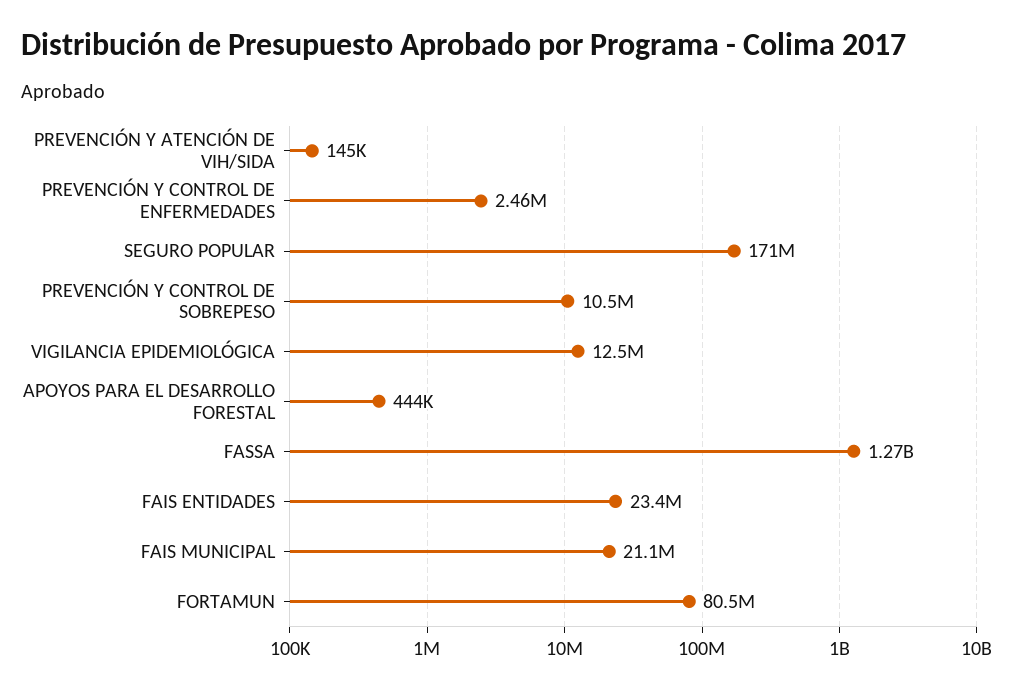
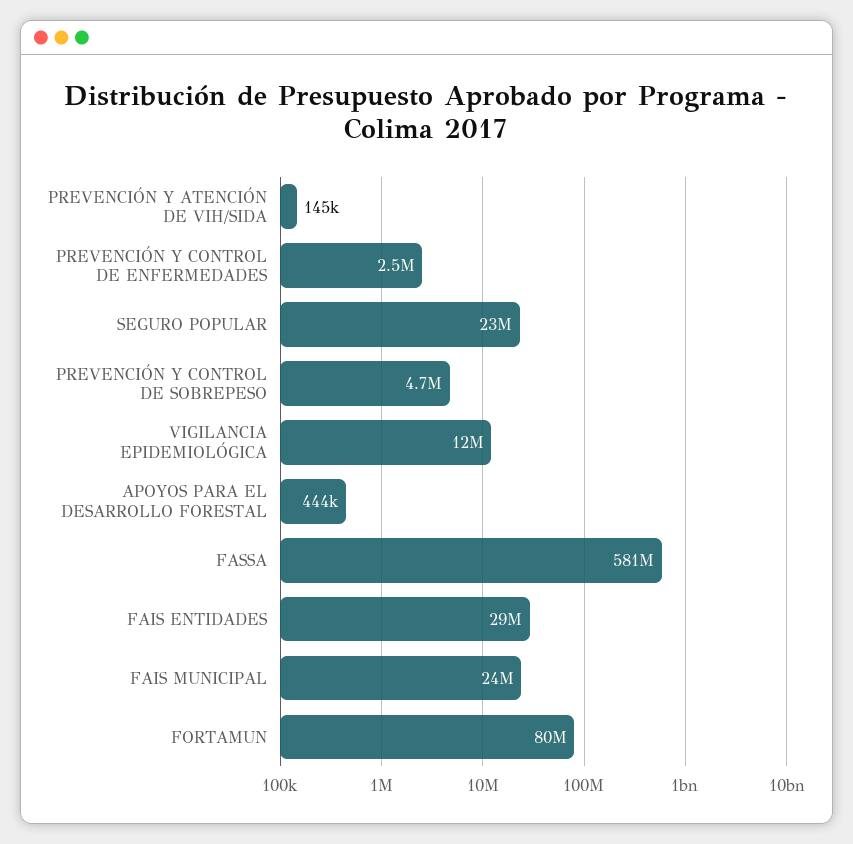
  {
    "PREVENCIÓN Y ATENCIÓN DE VIH/SIDA": 145000,
    "PREVENCIÓN Y CONTROL DE ENFERMEDADES": 2460000,
-   "SEGURO POPULAR": 171000000,
+   "SEGURO POPULAR": 23000000,
-   "PREVENCIÓN Y CONTROL DE SOBREPESO": 10500000,
+   "PREVENCIÓN Y CONTROL DE SOBREPESO": 4700000,
    "VIGILANCIA EPIDEMIOLÓGICA": 12500000,
    "APOYOS PARA EL DESARROLLO FORESTAL": 444000,
-   "FASSA": 1270000000,
+   "FASSA": 581000000,
-   "FAIS ENTIDADES": 23400000,
+   "FAIS ENTIDADES": 29000000,
-   "FAIS MUNICIPAL": 21100000,
+   "FAIS MUNICIPAL": 24000000,
    "FORTAMUN": 80500000
  }

